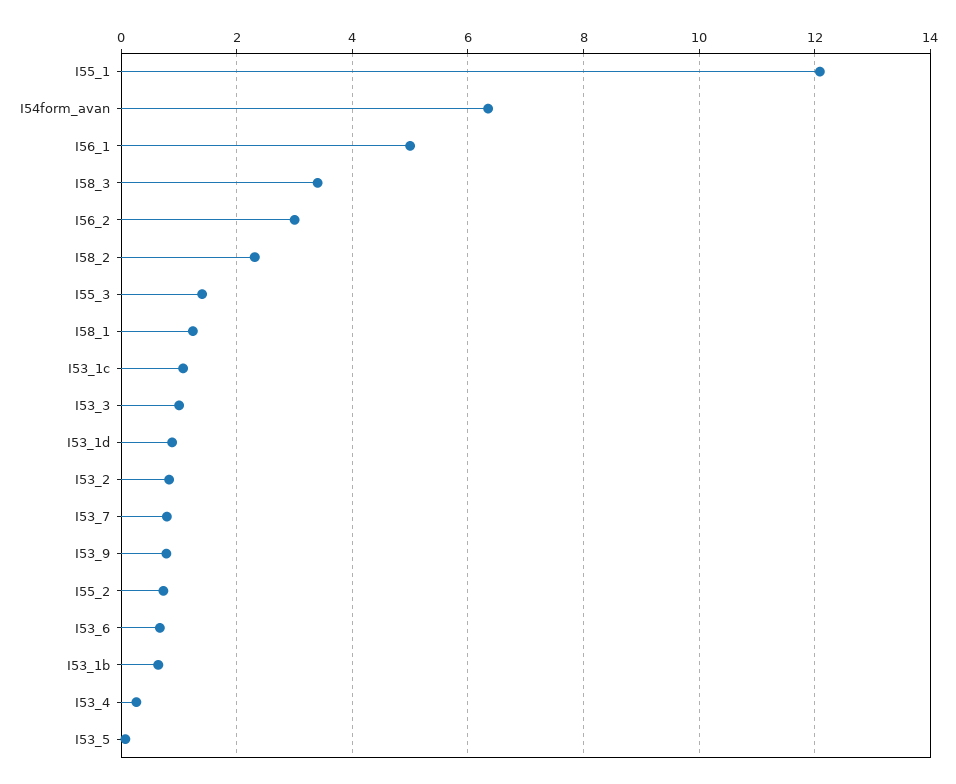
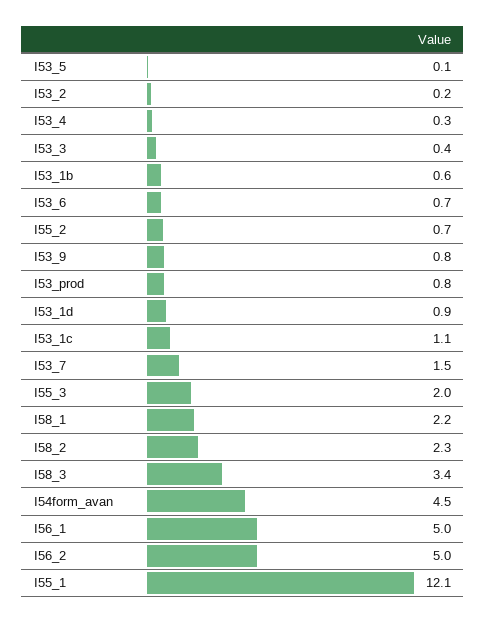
  {
    "I55_1": 12.1,
-   "I54form_avan": 6.4,
+   "I54form_avan": 4.5,
    "I56_1": 5,
    "I58_3": 3.4,
-   "I56_2": 3,
+   "I56_2": 5,
    "I58_2": 2.3,
-   "I55_3": 1.4,
+   "I55_3": 2,
-   "I58_1": 1.2,
+   "I58_1": 2.2,
    "I53_1c": 1.1,
-   "I53_3": 1,
+   "I53_3": 0.4,
    "I53_1d": 0.9,
-   "I53_2": 0.8,
+   "I53_2": 0.2,
-   "I53_7": 0.8,
+   "I53_7": 1.5,
    "I53_9": 0.8,
    "I55_2": 0.7,
    "I53_6": 0.7,
    "I53_1b": 0.6,
    "I53_4": 0.3,
-   "I53_5": 0.1
+   "I53_5": 0.1,
+   "I53_prod": 0.8
  }

